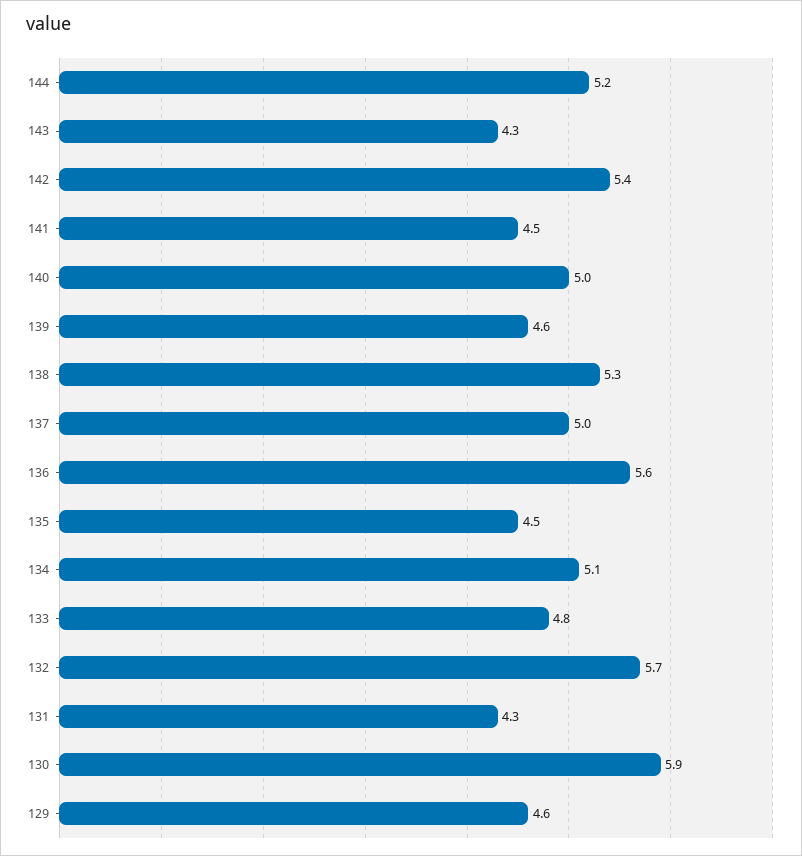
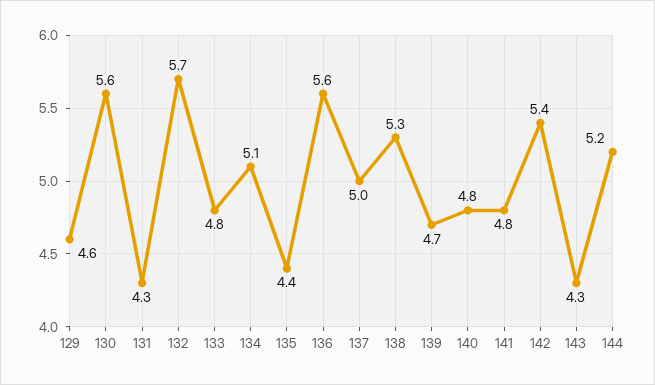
  {
    "144": 5.2,
    "143": 4.3,
    "142": 5.4,
-   "141": 4.5,
+   "141": 4.8,
-   "140": 5,
+   "140": 4.8,
-   "139": 4.6,
+   "139": 4.7,
    "138": 5.3,
    "137": 5,
    "136": 5.6,
-   "135": 4.5,
+   "135": 4.4,
    "134": 5.1,
    "133": 4.8,
    "132": 5.7,
    "131": 4.3,
-   "130": 5.9,
+   "130": 5.6,
    "129": 4.6
  }

